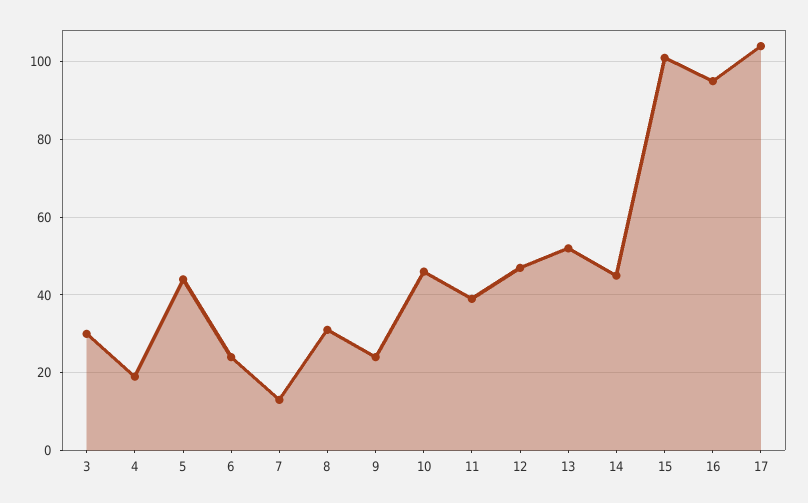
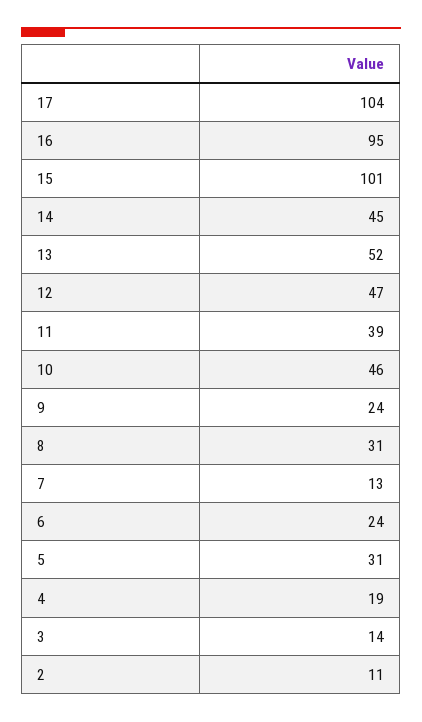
  {
-   "3": 30,
+   "3": 14,
    "4": 19,
-   "5": 45,
+   "5": 31,
    "6": 24,
    "7": 13,
    "8": 31,
    "9": 24,
    "10": 46,
    "11": 39,
    "12": 47,
    "13": 52,
    "14": 45,
    "15": 101,
    "16": 95,
-   "17": 104
+   "17": 104,
+   "2": 11
  }

